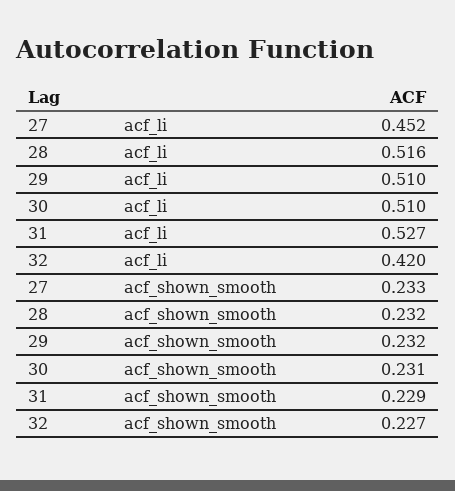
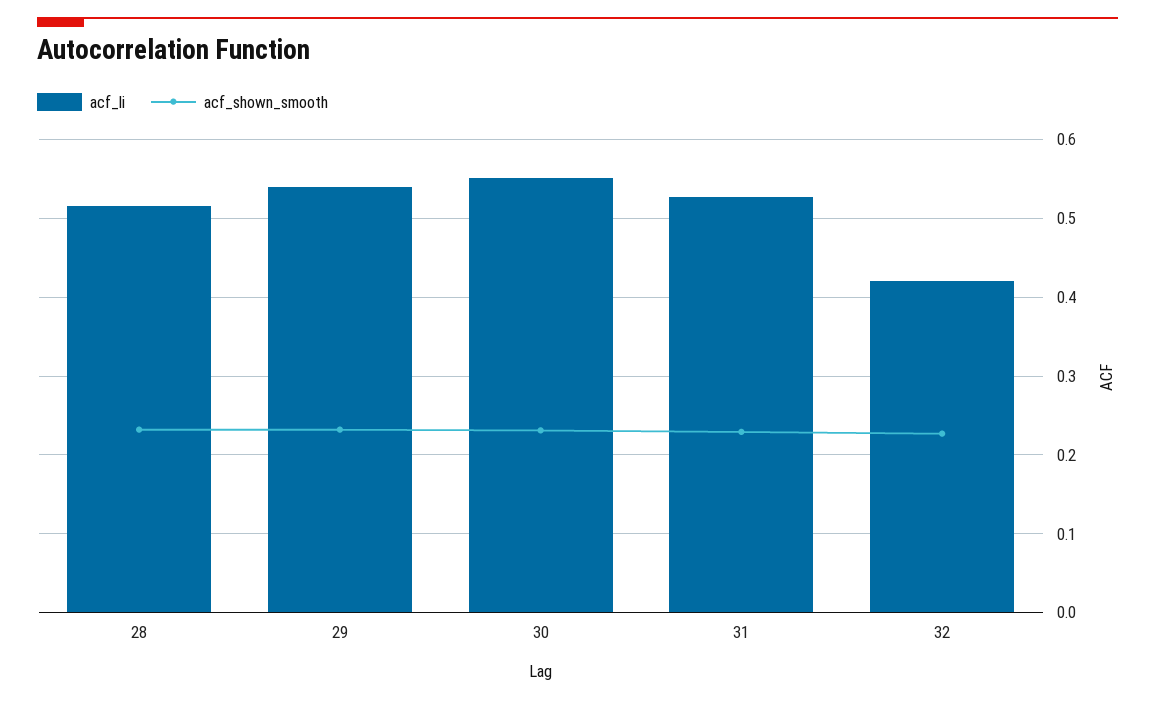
  {
    "acf_li": {
-     "27": 0.452,
      "28": 0.516,
-     "29": 0.51,
+     "29": 0.54,
-     "30": 0.51,
+     "30": 0.55,
      "31": 0.527,
      "32": 0.42
    },
    "acf_shown_smooth": {
-     "27": 0.233,
      "28": 0.232,
      "29": 0.232,
      "30": 0.231,
      "31": 0.229,
      "32": 0.227
    }
  }

